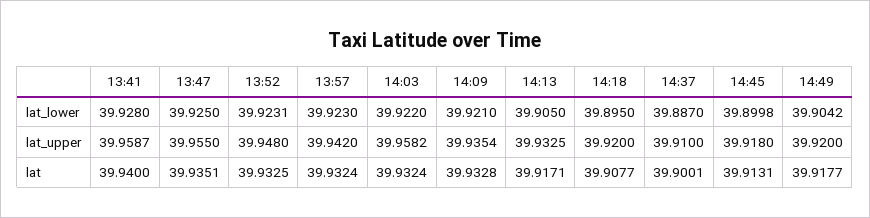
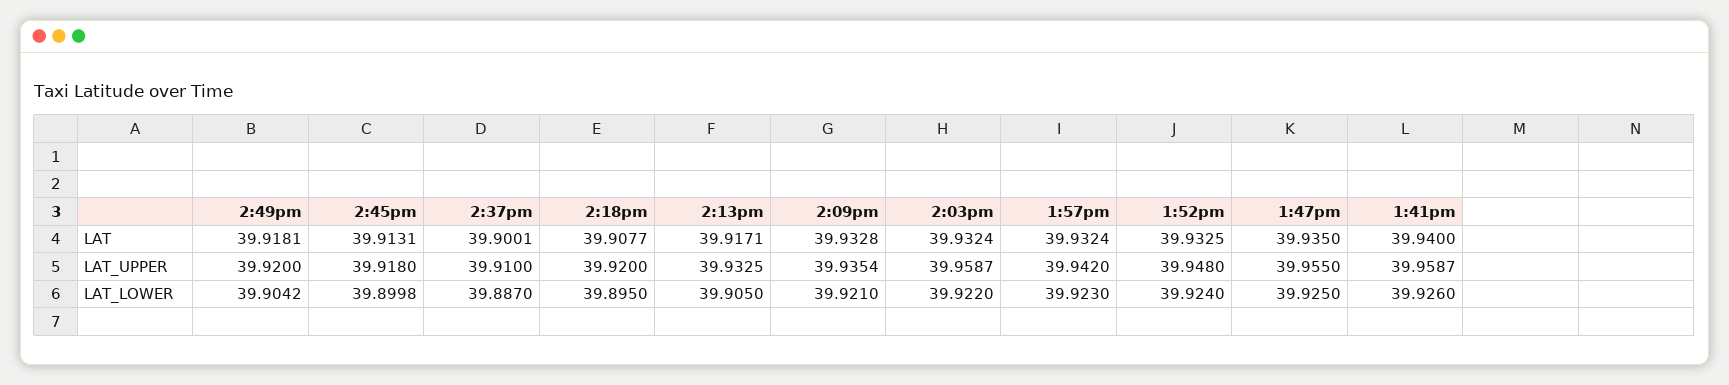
  {
    "13:41": {
-     "lat_lower": 39.928,
+     "lat_lower": 39.926,
      "lat_upper": 39.9587,
      "lat": 39.94
    },
    "13:47": {
      "lat_lower": 39.925,
      "lat_upper": 39.955,
-     "lat": 39.9351
+     "lat": 39.935
    },
    "13:52": {
-     "lat_lower": 39.9231,
+     "lat_lower": 39.924,
      "lat_upper": 39.948,
      "lat": 39.9325
    },
    "13:57": {
      "lat_lower": 39.923,
      "lat_upper": 39.942,
      "lat": 39.9324
    },
    "14:03": {
      "lat_lower": 39.922,
-     "lat_upper": 39.9582,
+     "lat_upper": 39.9587,
      "lat": 39.9324
    },
    "14:09": {
      "lat_lower": 39.921,
      "lat_upper": 39.9354,
      "lat": 39.9328
    },
    "14:13": {
      "lat_lower": 39.905,
      "lat_upper": 39.9325,
      "lat": 39.9171
    },
    "14:18": {
      "lat_lower": 39.895,
      "lat_upper": 39.92,
      "lat": 39.9077
    },
    "14:37": {
      "lat_lower": 39.887,
      "lat_upper": 39.91,
      "lat": 39.9001
    },
    "14:45": {
      "lat_lower": 39.8998,
      "lat_upper": 39.918,
      "lat": 39.9131
    },
    "14:49": {
      "lat_lower": 39.9042,
      "lat_upper": 39.92,
-     "lat": 39.9177
+     "lat": 39.9181
    }
  }

